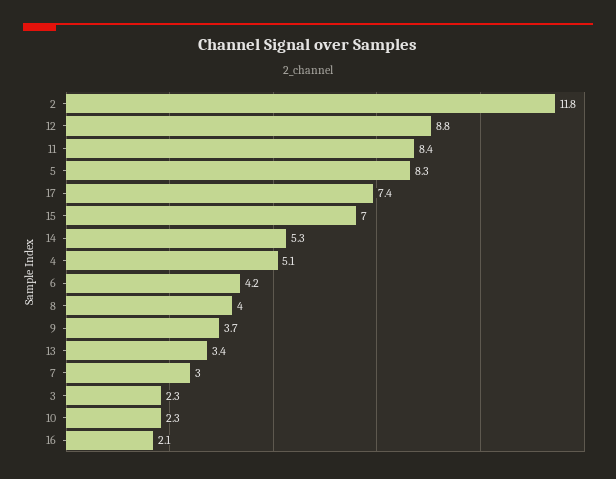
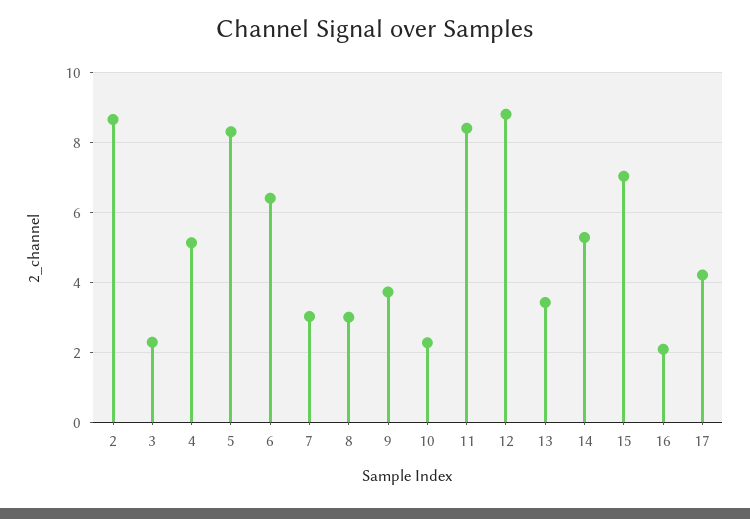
  {
-   "2": 11.8,
+   "2": 8.6,
    "12": 8.8,
    "11": 8.4,
    "5": 8.3,
-   "17": 7.4,
+   "17": 4.2,
    "15": 7,
    "14": 5.3,
    "4": 5.1,
-   "6": 4.2,
+   "6": 6.4,
-   "8": 4,
+   "8": 3,
    "9": 3.7,
    "13": 3.4,
    "7": 3,
    "3": 2.3,
    "10": 2.3,
    "16": 2.1
  }

